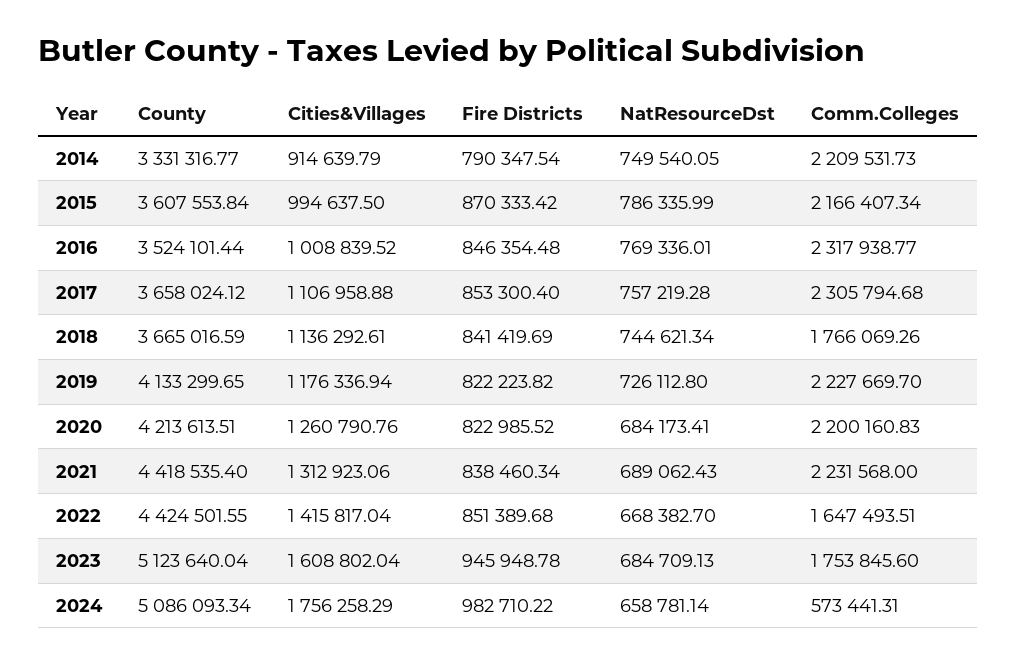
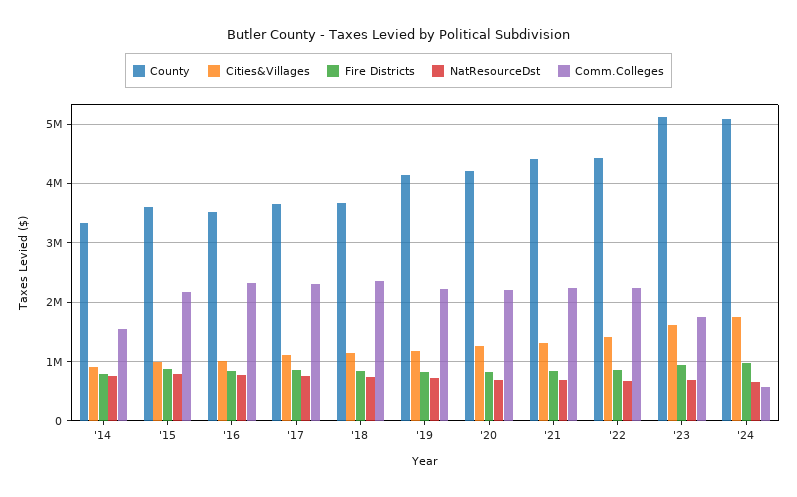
  {
    "County": {
      "2014": 3331316.77,
      "2015": 3607553.84,
      "2016": 3524101.44,
      "2017": 3658024.12,
      "2018": 3665016.59,
      "2019": 4133299.65,
      "2020": 4213613.51,
      "2021": 4418535.4,
      "2022": 4424501.55,
      "2023": 5123640.04,
      "2024": 5086093.34
    },
    "Cities&Villages": {
      "2014": 914639.79,
      "2015": 994637.5,
      "2016": 1008839.52,
      "2017": 1106958.88,
      "2018": 1136292.61,
      "2019": 1176336.94,
      "2020": 1260790.76,
      "2021": 1312923.06,
      "2022": 1415817.04,
      "2023": 1608802.04,
      "2024": 1756258.29
    },
    "Fire Districts": {
      "2014": 790347.54,
      "2015": 870333.42,
      "2016": 846354.48,
      "2017": 853300.4,
      "2018": 841419.69,
      "2019": 822223.82,
      "2020": 822985.52,
      "2021": 838460.34,
      "2022": 851389.68,
      "2023": 945948.78,
      "2024": 982710.22
    },
    "NatResourceDst": {
      "2014": 749540.05,
      "2015": 786335.99,
      "2016": 769336.01,
      "2017": 757219.28,
      "2018": 744621.34,
      "2019": 726112.8,
      "2020": 684173.41,
      "2021": 689062.43,
      "2022": 668382.7,
      "2023": 684709.13,
      "2024": 658781.14
    },
    "Comm.Colleges": {
-     "2014": 2209531.73,
+     "2014": 1600000,
      "2015": 2166407.34,
      "2016": 2317938.77,
      "2017": 2305794.68,
-     "2018": 1766069.26,
+     "2018": 2400000,
      "2019": 2227669.7,
      "2020": 2200160.83,
      "2021": 2231568,
-     "2022": 1647493.51,
+     "2022": 2200000,
      "2023": 1753845.6,
      "2024": 573441.31
    }
  }

